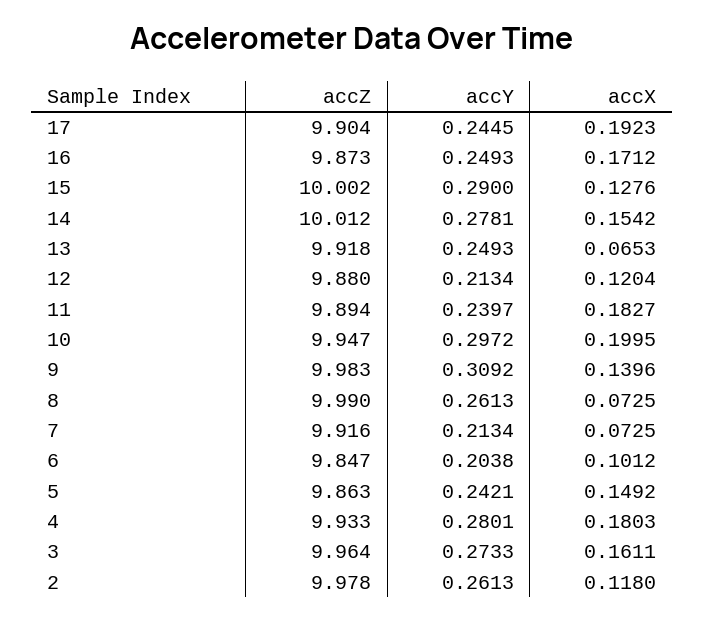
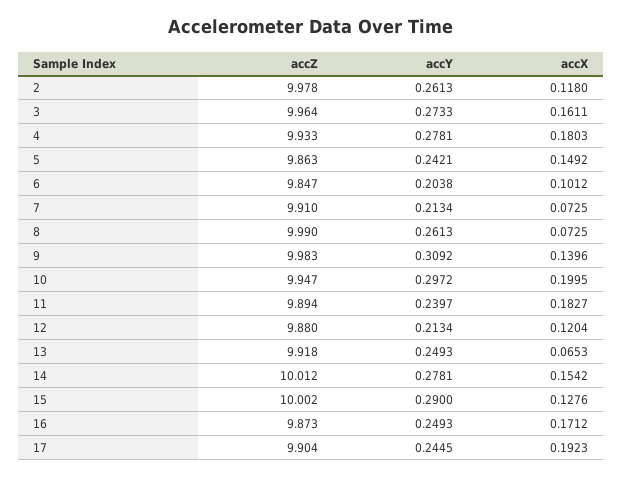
  {
    "accZ": {
      "17": 9.904,
      "16": 9.873,
      "15": 10.002,
      "14": 10.012,
      "13": 9.918,
      "12": 9.88,
      "11": 9.894,
      "10": 9.947,
      "9": 9.983,
      "8": 9.99,
-     "7": 9.916,
+     "7": 9.91,
      "6": 9.847,
      "5": 9.863,
      "4": 9.933,
      "3": 9.964,
      "2": 9.978
    },
    "accY": {
      "17": 0.2445,
      "16": 0.2493,
      "15": 0.29,
      "14": 0.2781,
      "13": 0.2493,
      "12": 0.2134,
      "11": 0.2397,
      "10": 0.2972,
      "9": 0.3092,
      "8": 0.2613,
      "7": 0.2134,
      "6": 0.2038,
      "5": 0.2421,
-     "4": 0.2801,
+     "4": 0.2781,
      "3": 0.2733,
      "2": 0.2613
    },
    "accX": {
      "17": 0.1923,
      "16": 0.1712,
      "15": 0.1276,
      "14": 0.1542,
      "13": 0.0653,
      "12": 0.1204,
      "11": 0.1827,
      "10": 0.1995,
      "9": 0.1396,
      "8": 0.0725,
      "7": 0.0725,
      "6": 0.1012,
      "5": 0.1492,
      "4": 0.1803,
      "3": 0.1611,
      "2": 0.118
    }
  }

